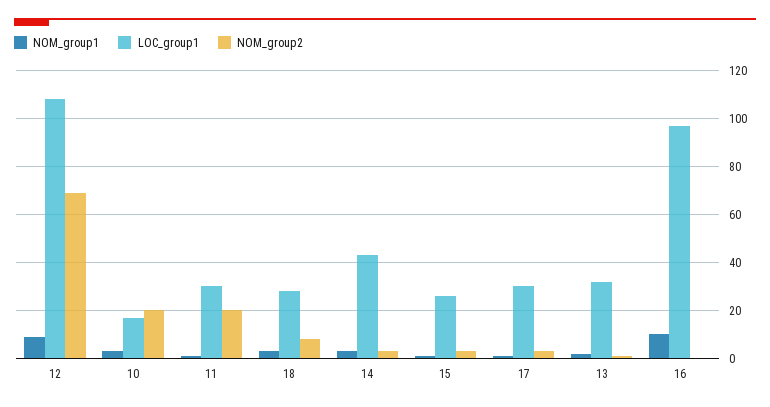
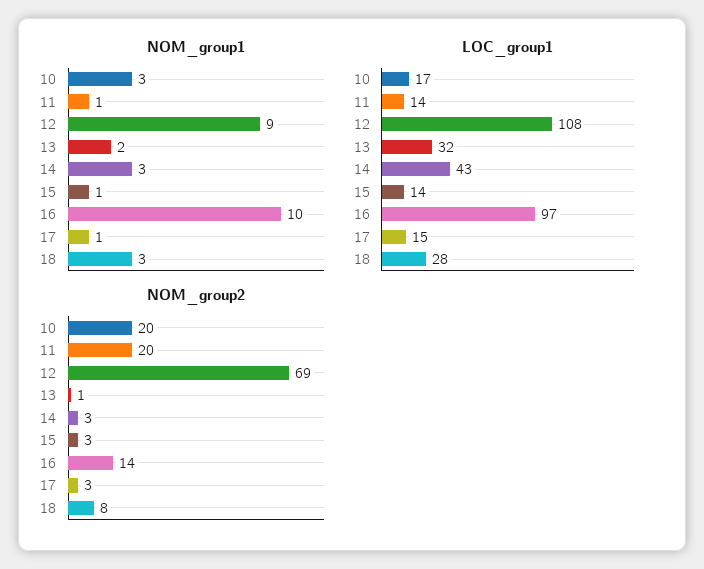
  {
    "NOM_group1": {
      "12": 9,
      "10": 3,
      "11": 1,
      "18": 3,
      "14": 3,
      "15": 1,
      "17": 1,
      "13": 2,
      "16": 10
    },
    "LOC_group1": {
      "12": 108,
      "10": 17,
-     "11": 30,
+     "11": 14,
      "18": 28,
      "14": 43,
-     "15": 25,
+     "15": 14,
-     "17": 30,
+     "17": 15,
      "13": 32,
      "16": 97
    },
    "NOM_group2": {
      "12": 69,
      "10": 20,
      "11": 20,
      "18": 8,
      "14": 3,
      "15": 3,
      "17": 3,
      "13": 1,
-     "16": 0
+     "16": 14
    }
  }

